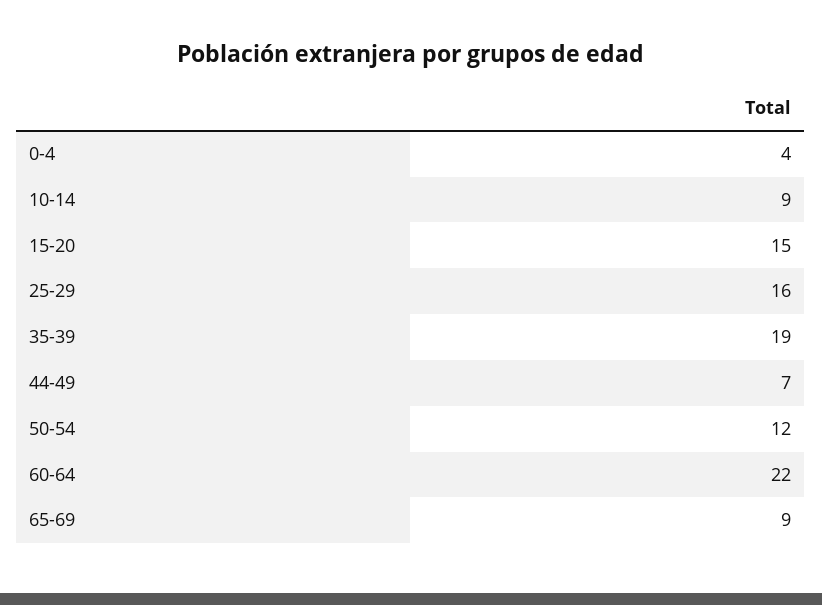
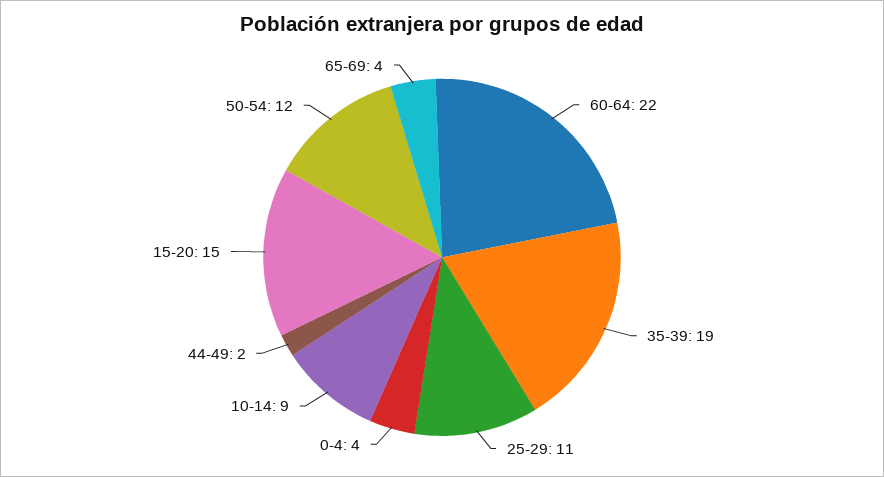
  {
    "0-4": 4,
    "10-14": 9,
    "15-20": 15,
-   "25-29": 16,
+   "25-29": 11,
    "35-39": 19,
-   "44-49": 7,
+   "44-49": 2,
    "50-54": 12,
    "60-64": 22,
-   "65-69": 9
+   "65-69": 4
  }

